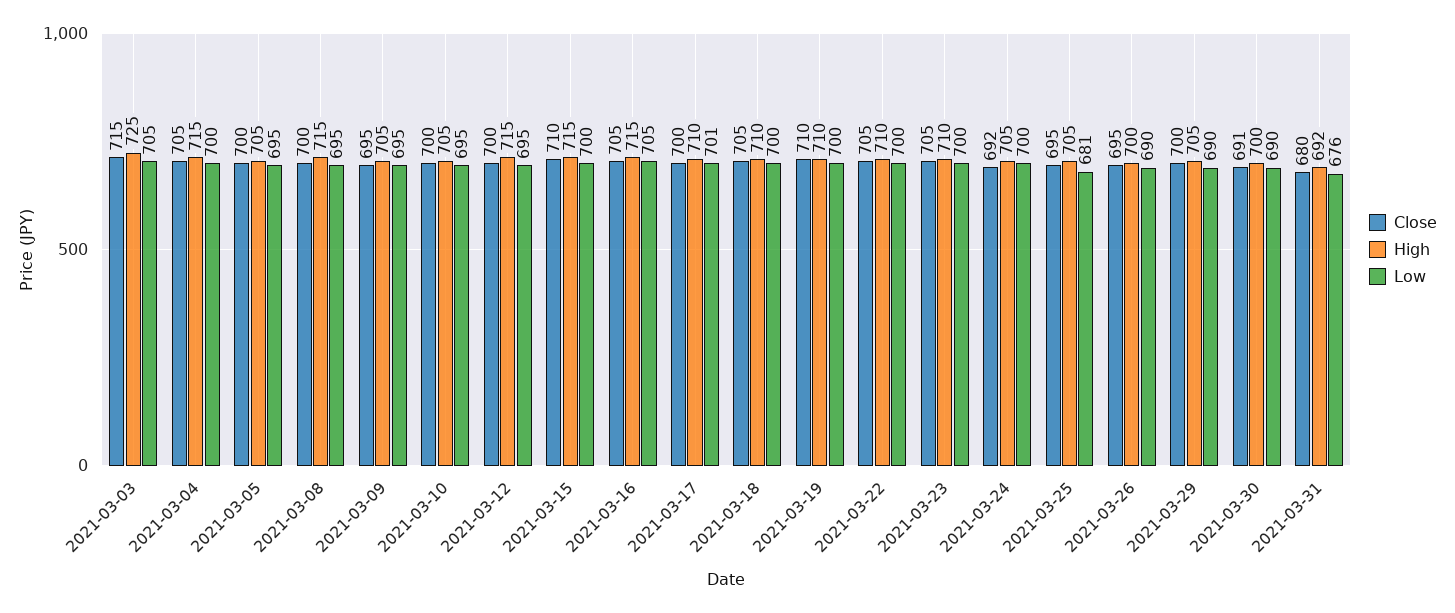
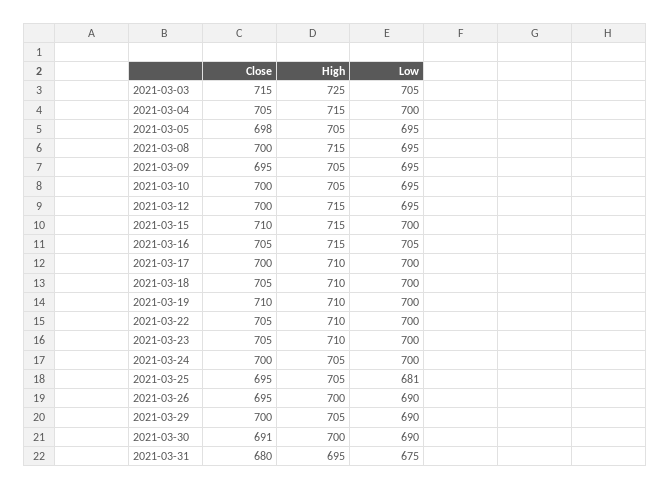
  {
    "Close": {
      "2021-03-03": 715,
      "2021-03-04": 705,
-     "2021-03-05": 700,
+     "2021-03-05": 698,
      "2021-03-08": 700,
      "2021-03-09": 695,
      "2021-03-10": 700,
      "2021-03-12": 700,
      "2021-03-15": 710,
      "2021-03-16": 705,
      "2021-03-17": 700,
      "2021-03-18": 705,
      "2021-03-19": 710,
      "2021-03-22": 705,
      "2021-03-23": 705,
-     "2021-03-24": 692,
+     "2021-03-24": 700,
      "2021-03-25": 695,
      "2021-03-26": 695,
      "2021-03-29": 700,
      "2021-03-30": 691,
      "2021-03-31": 680
    },
    "High": {
      "2021-03-03": 725,
      "2021-03-04": 715,
      "2021-03-05": 705,
      "2021-03-08": 715,
      "2021-03-09": 705,
      "2021-03-10": 705,
      "2021-03-12": 715,
      "2021-03-15": 715,
      "2021-03-16": 715,
      "2021-03-17": 710,
      "2021-03-18": 710,
      "2021-03-19": 710,
      "2021-03-22": 710,
      "2021-03-23": 710,
      "2021-03-24": 705,
      "2021-03-25": 705,
      "2021-03-26": 700,
      "2021-03-29": 705,
      "2021-03-30": 700,
-     "2021-03-31": 692
+     "2021-03-31": 695
    },
    "Low": {
      "2021-03-03": 705,
      "2021-03-04": 700,
      "2021-03-05": 695,
      "2021-03-08": 695,
      "2021-03-09": 695,
      "2021-03-10": 695,
      "2021-03-12": 695,
      "2021-03-15": 700,
      "2021-03-16": 705,
-     "2021-03-17": 701,
+     "2021-03-17": 700,
      "2021-03-18": 700,
      "2021-03-19": 700,
      "2021-03-22": 700,
      "2021-03-23": 700,
      "2021-03-24": 700,
      "2021-03-25": 681,
      "2021-03-26": 690,
      "2021-03-29": 690,
      "2021-03-30": 690,
-     "2021-03-31": 676
+     "2021-03-31": 675
    }
  }

